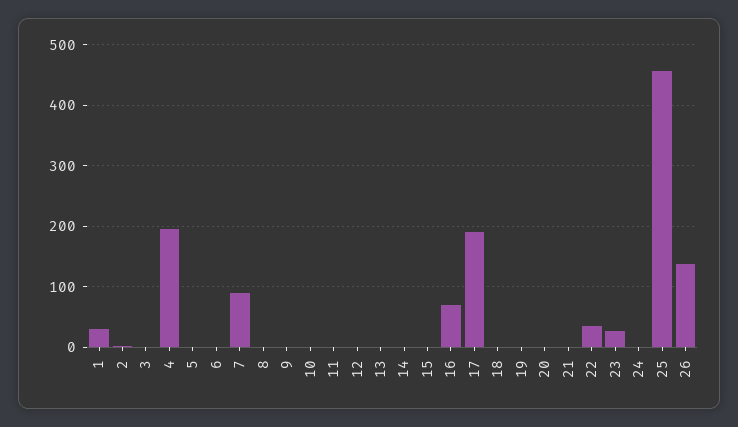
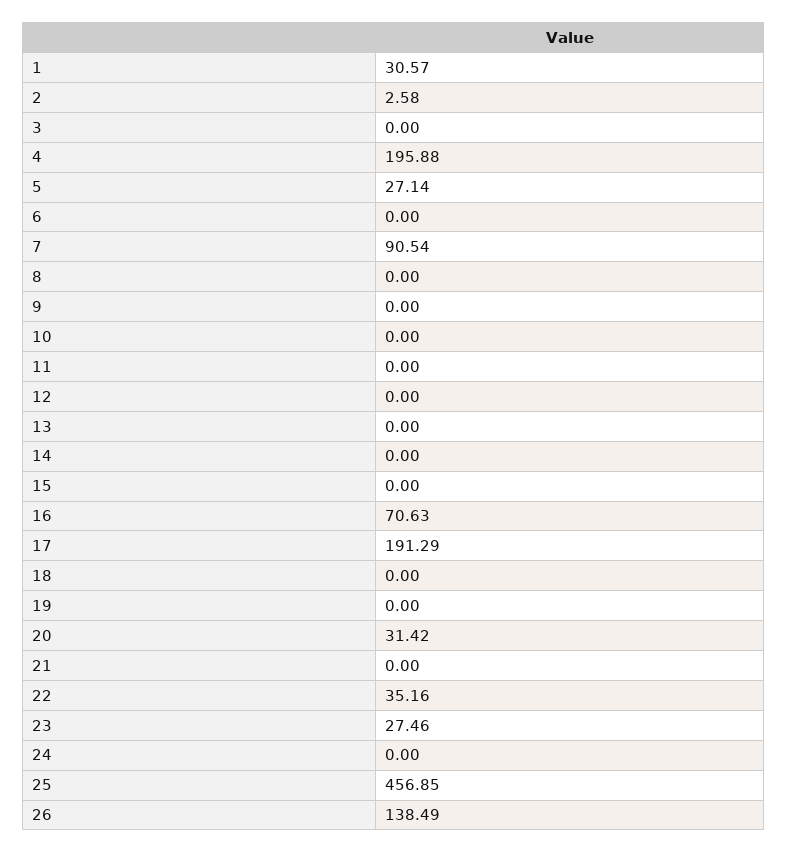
  {
    "1": 30.57,
    "2": 2.58,
    "3": 0,
    "4": 195.88,
-   "5": 0,
+   "5": 27.14,
    "6": 0,
    "7": 90.54,
    "8": 0,
    "9": 0,
    "10": 0,
    "11": 0,
    "12": 0,
    "13": 0,
    "14": 0,
    "15": 0,
    "16": 70.63,
    "17": 191.29,
    "18": 0,
    "19": 0,
-   "20": 0,
+   "20": 31.42,
    "21": 0,
    "22": 35.16,
    "23": 27.46,
    "24": 0,
    "25": 456.85,
    "26": 138.49
  }

